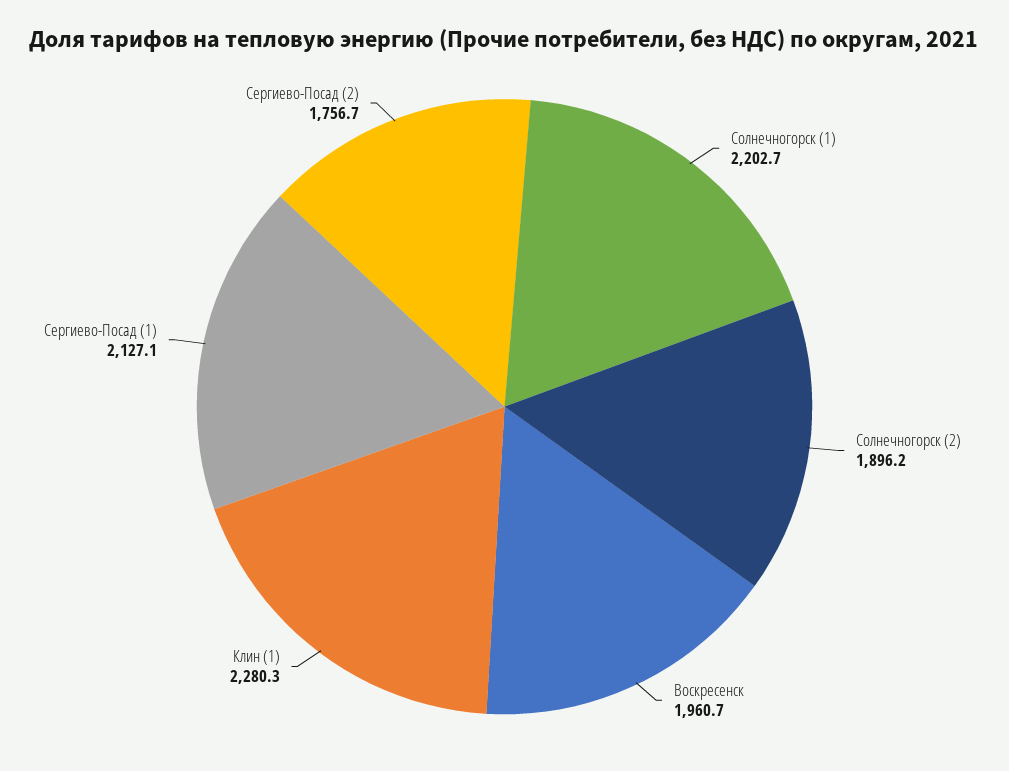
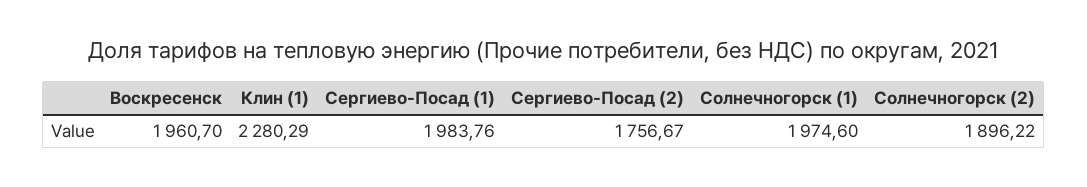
  {
-   "Солнечногорск (1)": 2202.7,
+   "Солнечногорск (1)": 1974.6,
    "Солнечногорск (2)": 1896.22,
    "Воскресенск": 1960.7,
    "Клин (1)": 2280.29,
-   "Сергиево-Посад (1)": 2127.1,
+   "Сергиево-Посад (1)": 1983.76,
    "Сергиево-Посад (2)": 1756.67
  }

